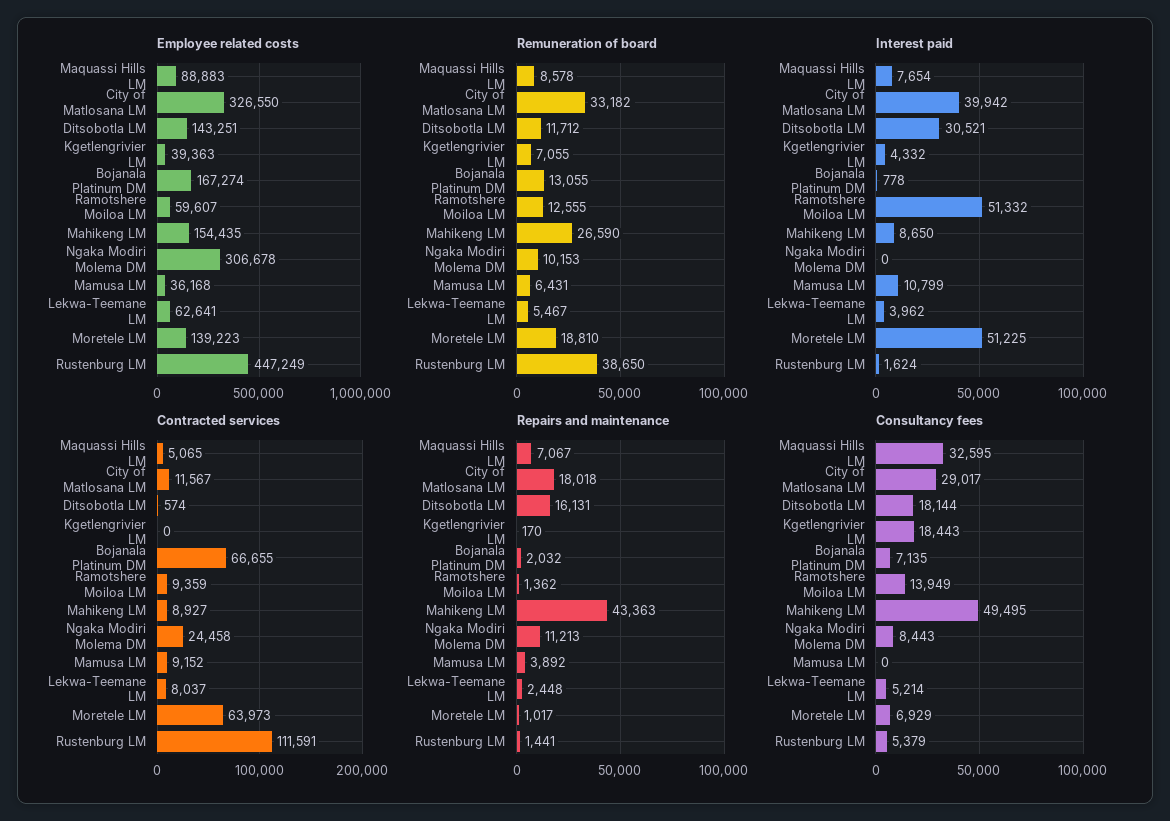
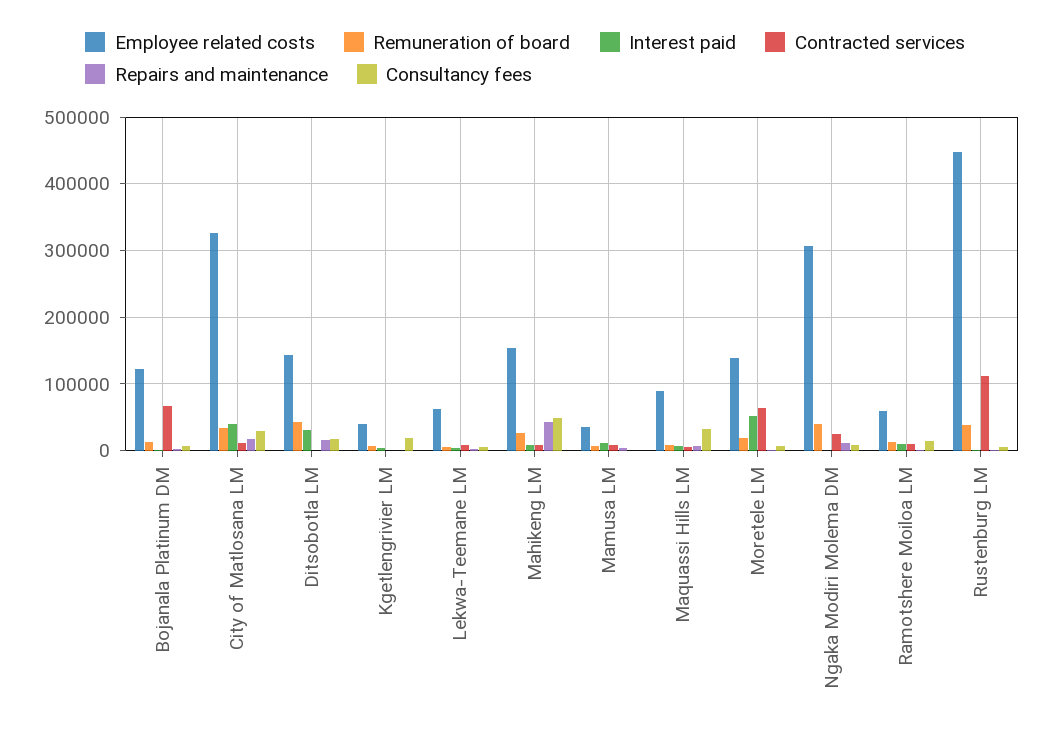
  {
    "Employee related costs": {
      "Maquassi Hills LM": 88883,
      "City of Matlosana LM": 326550,
      "Ditsobotla LM": 143251,
      "Kgetlengrivier LM": 39363,
-     "Bojanala Platinum DM": 167274,
+     "Bojanala Platinum DM": 120000,
      "Ramotshere Moiloa LM": 59607,
      "Mahikeng LM": 154435,
      "Ngaka Modiri Molema DM": 306678,
      "Mamusa LM": 36168,
      "Lekwa-Teemane LM": 62641,
      "Moretele LM": 139223,
      "Rustenburg LM": 447249
    },
    "Remuneration of board": {
      "Maquassi Hills LM": 8578,
      "City of Matlosana LM": 33182,
-     "Ditsobotla LM": 11712,
+     "Ditsobotla LM": 40000,
      "Kgetlengrivier LM": 7055,
      "Bojanala Platinum DM": 13055,
      "Ramotshere Moiloa LM": 12555,
      "Mahikeng LM": 26590,
-     "Ngaka Modiri Molema DM": 10153,
+     "Ngaka Modiri Molema DM": 40000,
      "Mamusa LM": 6431,
      "Lekwa-Teemane LM": 5467,
      "Moretele LM": 18810,
      "Rustenburg LM": 38650
    },
    "Interest paid": {
      "Maquassi Hills LM": 7654,
      "City of Matlosana LM": 39942,
      "Ditsobotla LM": 30521,
      "Kgetlengrivier LM": 4332,
      "Bojanala Platinum DM": 778,
-     "Ramotshere Moiloa LM": 51332,
+     "Ramotshere Moiloa LM": 10000,
      "Mahikeng LM": 8650,
      "Ngaka Modiri Molema DM": 0,
      "Mamusa LM": 10799,
      "Lekwa-Teemane LM": 3962,
      "Moretele LM": 51225,
      "Rustenburg LM": 1624
    },
    "Contracted services": {
      "Maquassi Hills LM": 5065,
      "City of Matlosana LM": 11567,
      "Ditsobotla LM": 574,
      "Kgetlengrivier LM": 0,
      "Bojanala Platinum DM": 66655,
      "Ramotshere Moiloa LM": 9359,
      "Mahikeng LM": 8927,
      "Ngaka Modiri Molema DM": 24458,
      "Mamusa LM": 9152,
      "Lekwa-Teemane LM": 8037,
      "Moretele LM": 63973,
      "Rustenburg LM": 111591
    },
    "Repairs and maintenance": {
      "Maquassi Hills LM": 7067,
      "City of Matlosana LM": 18018,
      "Ditsobotla LM": 16131,
      "Kgetlengrivier LM": 170,
      "Bojanala Platinum DM": 2032,
      "Ramotshere Moiloa LM": 1362,
      "Mahikeng LM": 43363,
      "Ngaka Modiri Molema DM": 11213,
      "Mamusa LM": 3892,
      "Lekwa-Teemane LM": 2448,
      "Moretele LM": 1017,
      "Rustenburg LM": 1441
    },
    "Consultancy fees": {
      "Maquassi Hills LM": 32595,
      "City of Matlosana LM": 29017,
      "Ditsobotla LM": 18144,
      "Kgetlengrivier LM": 18443,
      "Bojanala Platinum DM": 7135,
      "Ramotshere Moiloa LM": 13949,
      "Mahikeng LM": 49495,
      "Ngaka Modiri Molema DM": 8443,
      "Mamusa LM": 0,
      "Lekwa-Teemane LM": 5214,
      "Moretele LM": 6929,
      "Rustenburg LM": 5379
    }
  }

